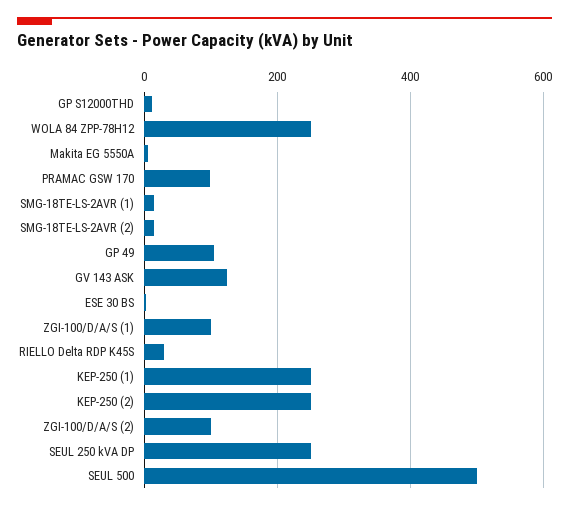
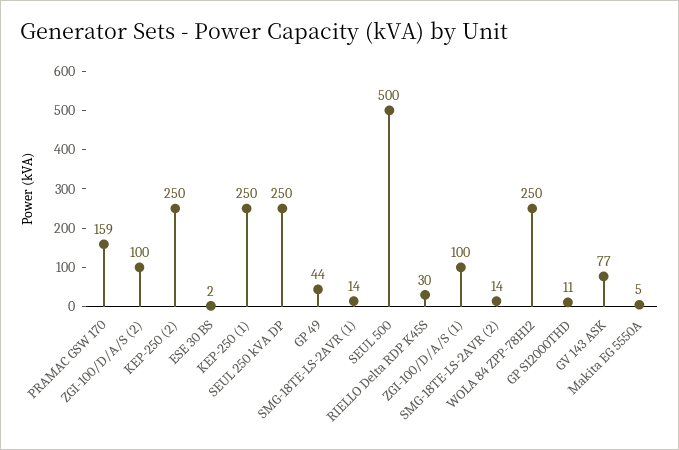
  {
    "GP S12000THD": 11,
    "WOLA 84 ZPP-78H12": 250,
    "Makita EG 5550A": 5,
-   "PRAMAC GSW 170": 100,
+   "PRAMAC GSW 170": 159,
    "SMG-18TE-LS-2AVR (1)": 14,
    "SMG-18TE-LS-2AVR (2)": 14,
-   "GP 49": 100,
+   "GP 49": 44,
-   "GV 143 ASK": 120,
+   "GV 143 ASK": 77,
    "ESE 30 BS": 2,
    "ZGI-100/D/A/S (1)": 100,
    "RIELLO Delta RDP K45S": 30,
    "KEP-250 (1)": 250,
    "KEP-250 (2)": 250,
    "ZGI-100/D/A/S (2)": 100,
    "SEUL 250 kVA DP": 250,
    "SEUL 500": 500
  }

